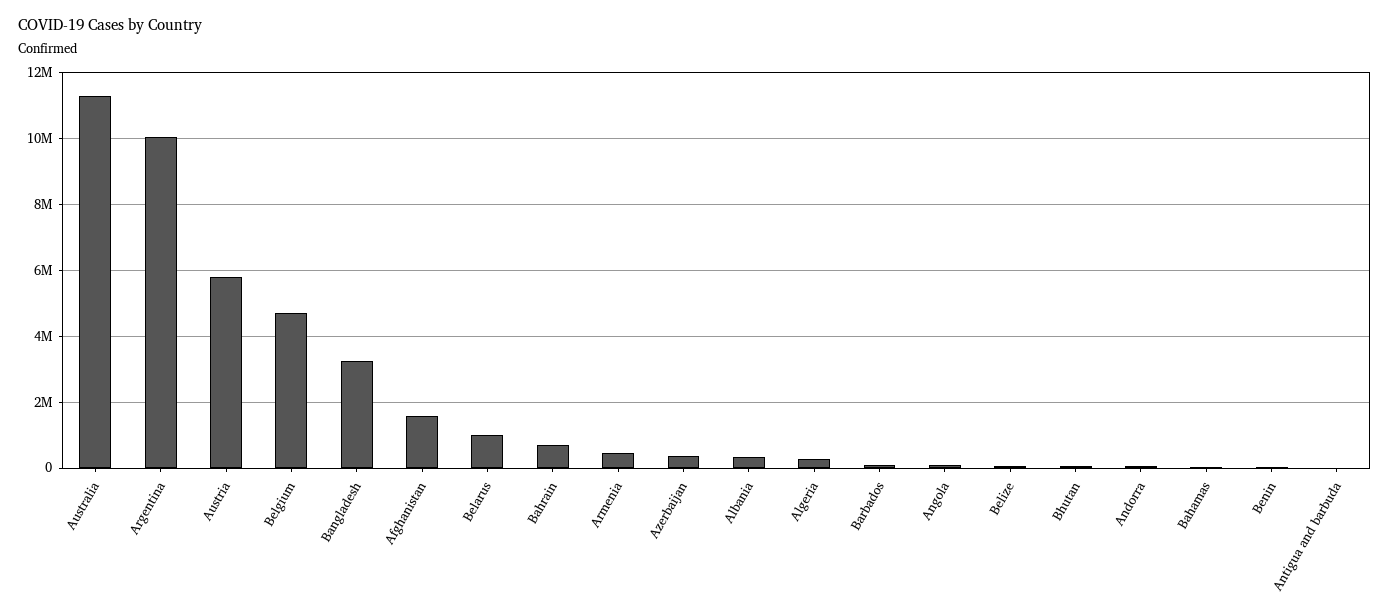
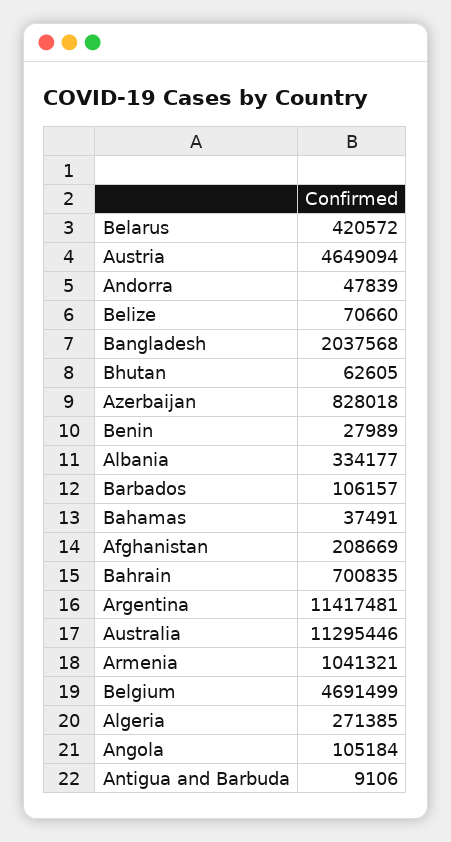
  {
    "Australia": 11295446,
-   "Argentina": 10000000,
+   "Argentina": 11417481,
-   "Austria": 5800000,
+   "Austria": 4649094,
    "Belgium": 4691499,
-   "Bangladesh": 3200000,
+   "Bangladesh": 2037568,
-   "Afghanistan": 1600000,
+   "Afghanistan": 208669,
-   "Belarus": 1000000,
+   "Belarus": 420572,
    "Bahrain": 700835,
-   "Armenia": 400000,
+   "Armenia": 1041321,
-   "Azerbaijan": 400000,
+   "Azerbaijan": 828018,
    "Albania": 334177,
    "Algeria": 271385,
    "Barbados": 106157,
    "Angola": 105184,
    "Belize": 70660,
    "Bhutan": 62605,
    "Andorra": 47839,
    "Bahamas": 37491,
    "Benin": 27989,
    "Antigua and barbuda": 9106
  }

